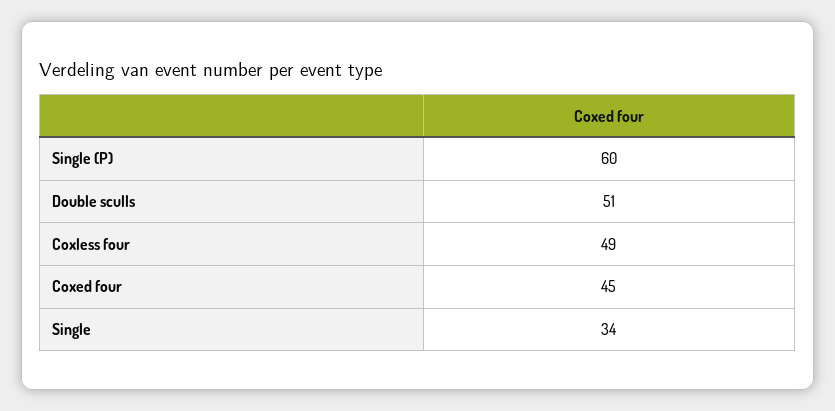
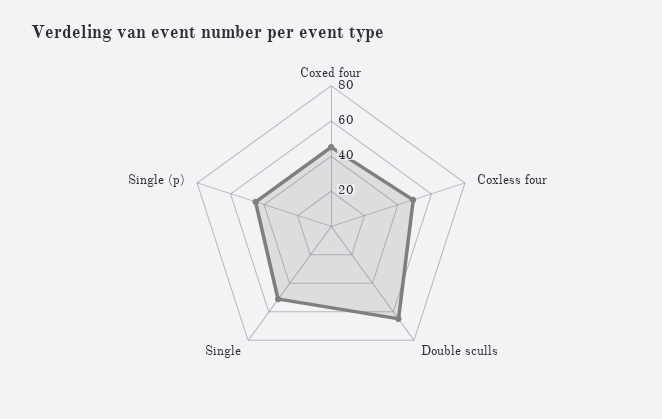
  {
-   "Single (P)": 60,
+   "Single (P)": 45,
-   "Double sculls": 51,
+   "Double sculls": 65,
    "Coxless four": 49,
    "Coxed four": 45,
-   "Single": 34
+   "Single": 50
  }

